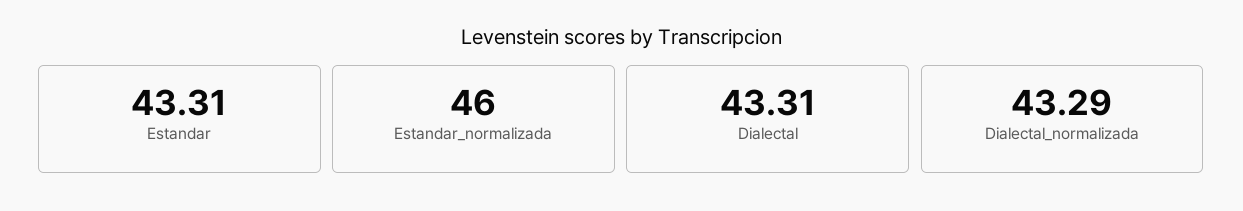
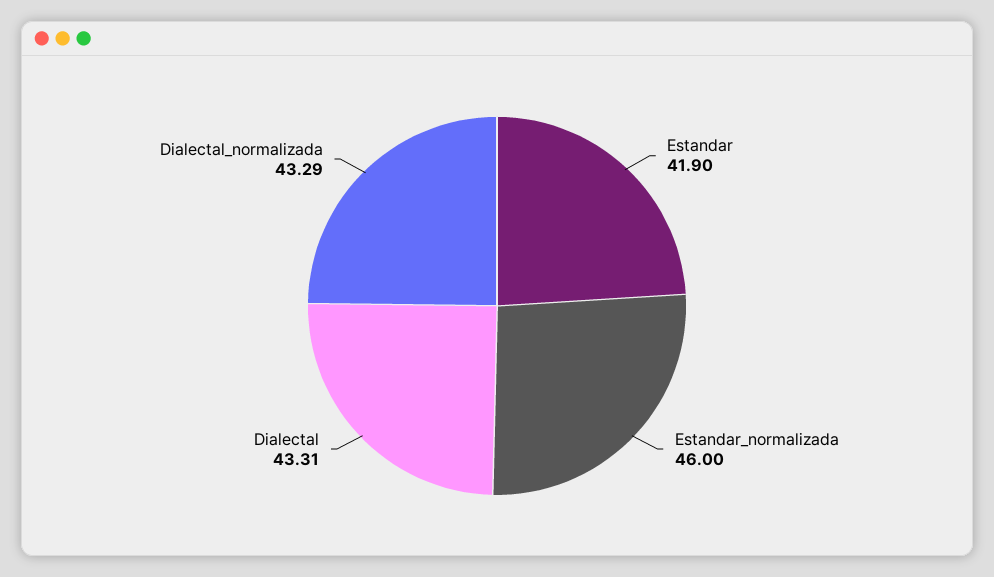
  {
-   "Estandar": 43.31,
+   "Estandar": 41.9,
    "Estandar_normalizada": 46,
    "Dialectal": 43.31,
    "Dialectal_normalizada": 43.29
  }

